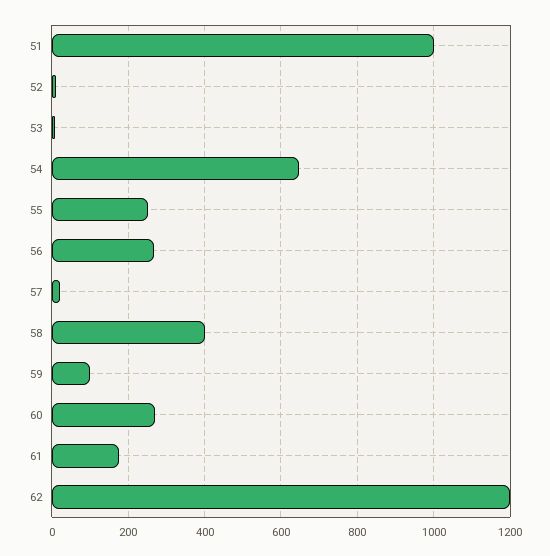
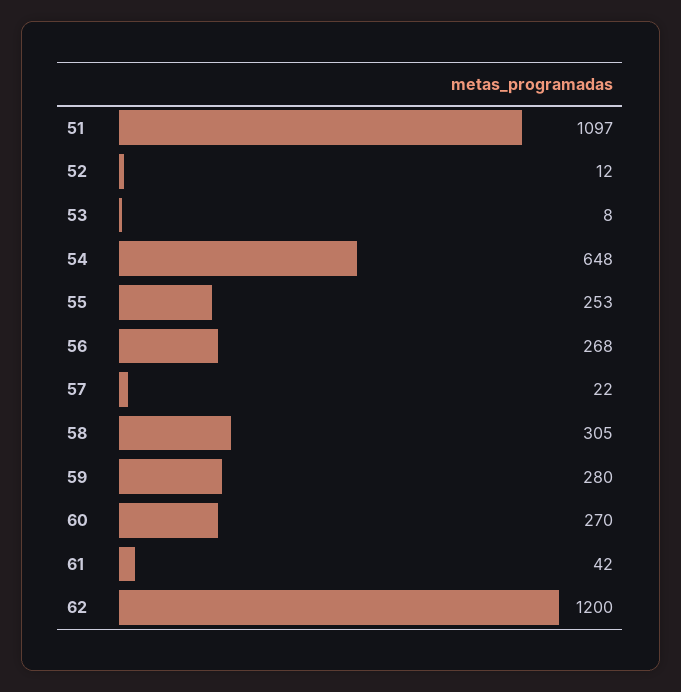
  {
-   "51": 1000,
+   "51": 1097,
    "52": 12,
    "53": 8,
    "54": 648,
    "55": 253,
    "56": 268,
    "57": 22,
-   "58": 400,
+   "58": 305,
-   "59": 100,
+   "59": 280,
    "60": 270,
-   "61": 180,
+   "61": 42,
    "62": 1200
  }

